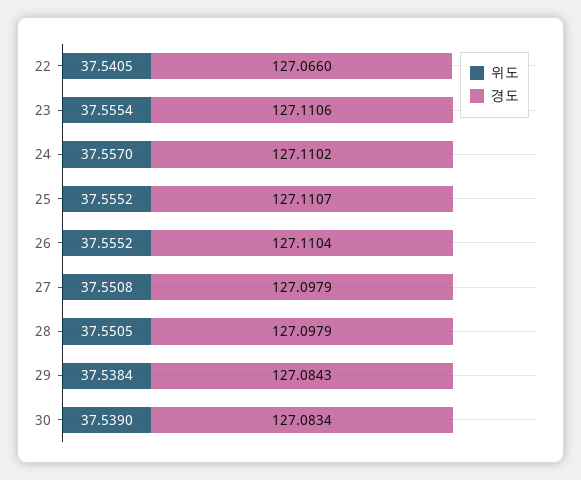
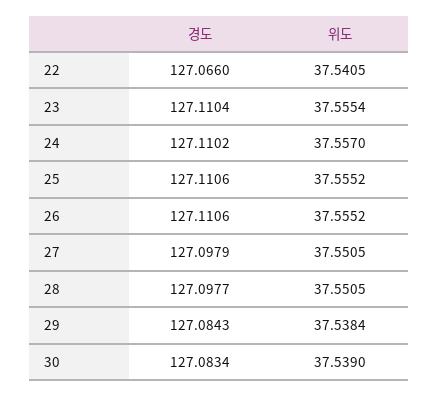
  {
    "위도": {
      "22": 37.5405,
      "23": 37.5554,
      "24": 37.557,
      "25": 37.5552,
      "26": 37.5552,
-     "27": 37.5508,
+     "27": 37.5505,
      "28": 37.5505,
      "29": 37.5384,
      "30": 37.539
    },
    "경도": {
      "22": 127.066,
-     "23": 127.1106,
+     "23": 127.1104,
      "24": 127.1102,
-     "25": 127.1107,
+     "25": 127.1106,
-     "26": 127.1104,
+     "26": 127.1106,
      "27": 127.0979,
-     "28": 127.0979,
+     "28": 127.0977,
      "29": 127.0843,
      "30": 127.0834
    }
  }

